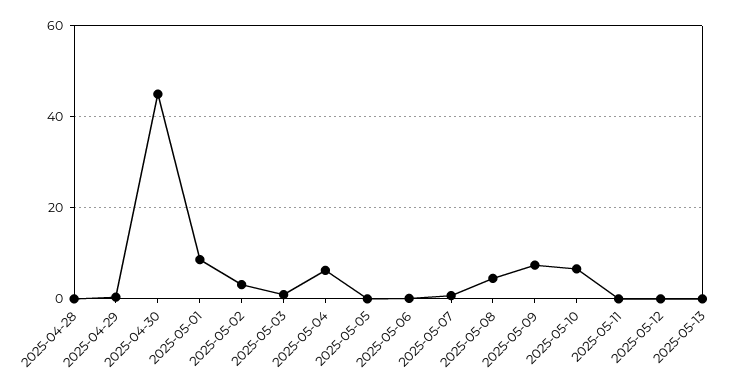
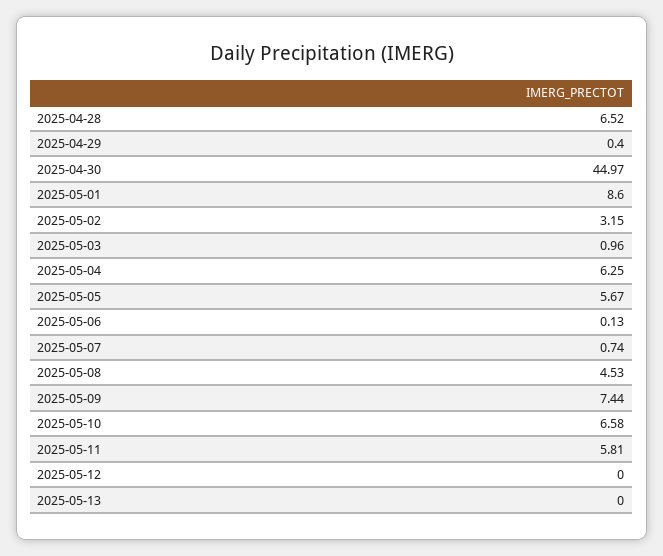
  {
-   "2025-04-28": 0,
+   "2025-04-28": 6.52,
    "2025-04-29": 0.4,
    "2025-04-30": 44.97,
    "2025-05-01": 8.6,
    "2025-05-02": 3.15,
    "2025-05-03": 0.96,
    "2025-05-04": 6.25,
-   "2025-05-05": 0,
+   "2025-05-05": 5.67,
    "2025-05-06": 0.13,
    "2025-05-07": 0.74,
    "2025-05-08": 4.53,
    "2025-05-09": 7.44,
    "2025-05-10": 6.58,
-   "2025-05-11": 0,
+   "2025-05-11": 5.81,
    "2025-05-12": 0,
    "2025-05-13": 0
  }

